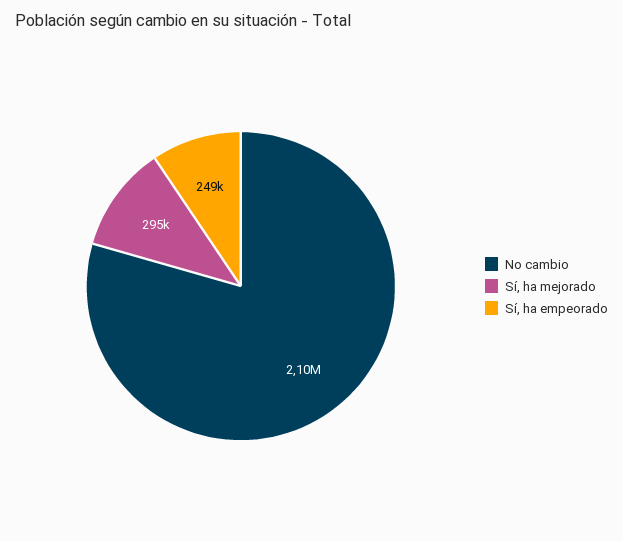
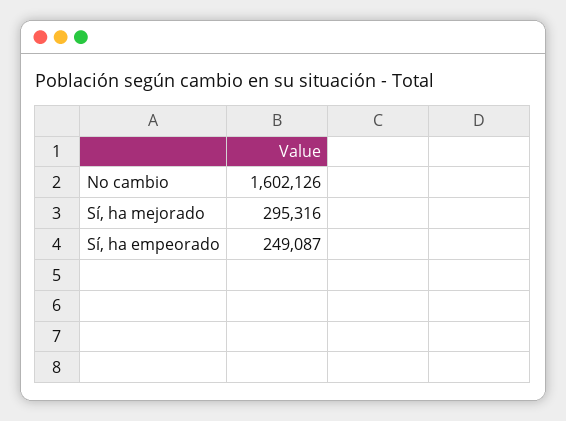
  {
-   "No cambio": 2100000,
+   "No cambio": 1602126,
    "Sí, ha mejorado": 295316,
    "Sí, ha empeorado": 249087
  }

